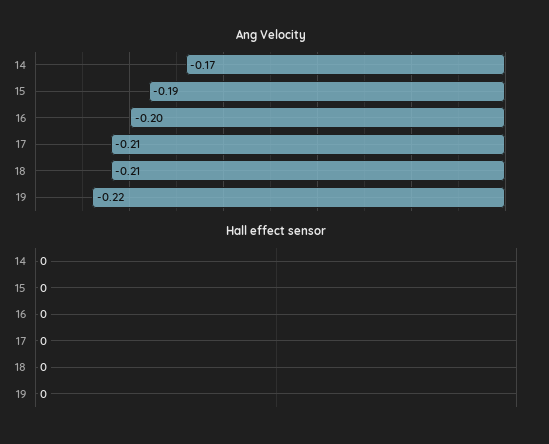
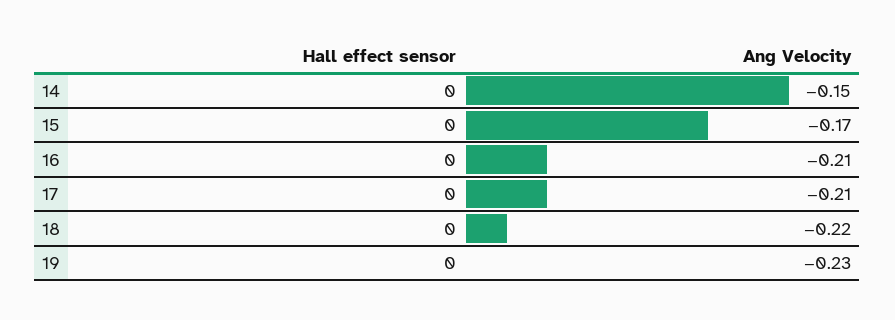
  {
    "Ang Velocity": {
-     "14": -0.17,
+     "14": -0.15,
-     "15": -0.19,
+     "15": -0.17,
-     "16": -0.2,
+     "16": -0.21,
      "17": -0.21,
-     "18": -0.21,
+     "18": -0.22,
-     "19": -0.22
+     "19": -0.23
    },
    "Hall effect sensor": {
      "14": 0,
      "15": 0,
      "16": 0,
      "17": 0,
      "18": 0,
      "19": 0
    }
  }

